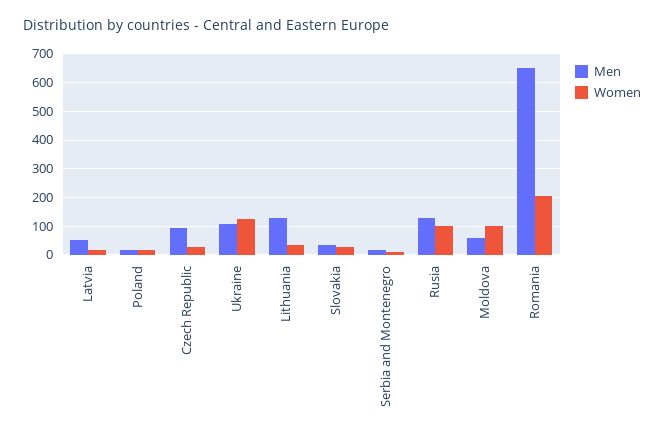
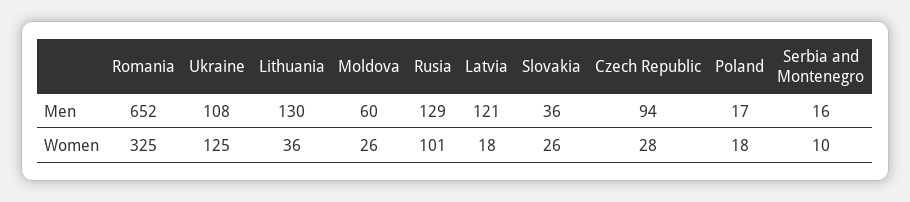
  {
    "Men": {
-     "Latvia": 50,
+     "Latvia": 121,
      "Poland": 17,
      "Czech Republic": 94,
      "Ukraine": 108,
      "Lithuania": 130,
      "Slovakia": 36,
      "Serbia and Montenegro": 16,
      "Rusia": 129,
      "Moldova": 60,
      "Romania": 652
    },
    "Women": {
      "Latvia": 18,
      "Poland": 18,
      "Czech Republic": 28,
      "Ukraine": 125,
      "Lithuania": 36,
      "Slovakia": 26,
      "Serbia and Montenegro": 10,
      "Rusia": 101,
-     "Moldova": 100,
+     "Moldova": 26,
-     "Romania": 200
+     "Romania": 325
    }
  }

